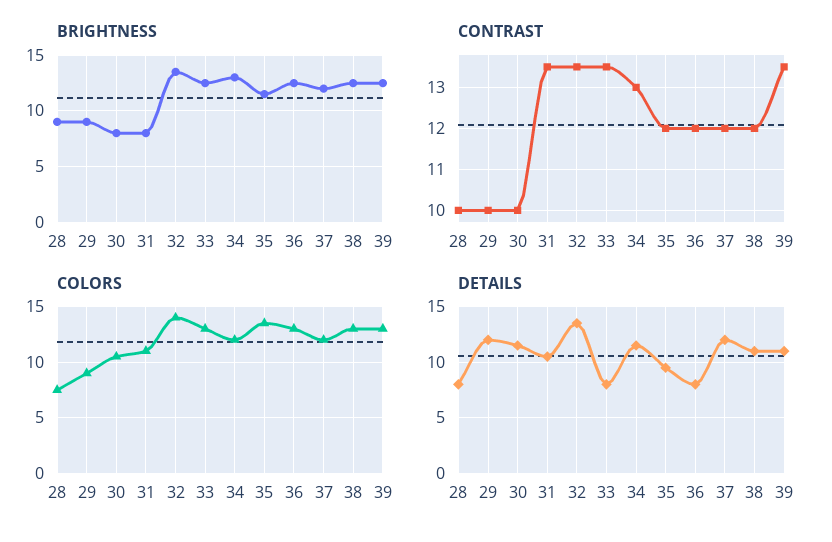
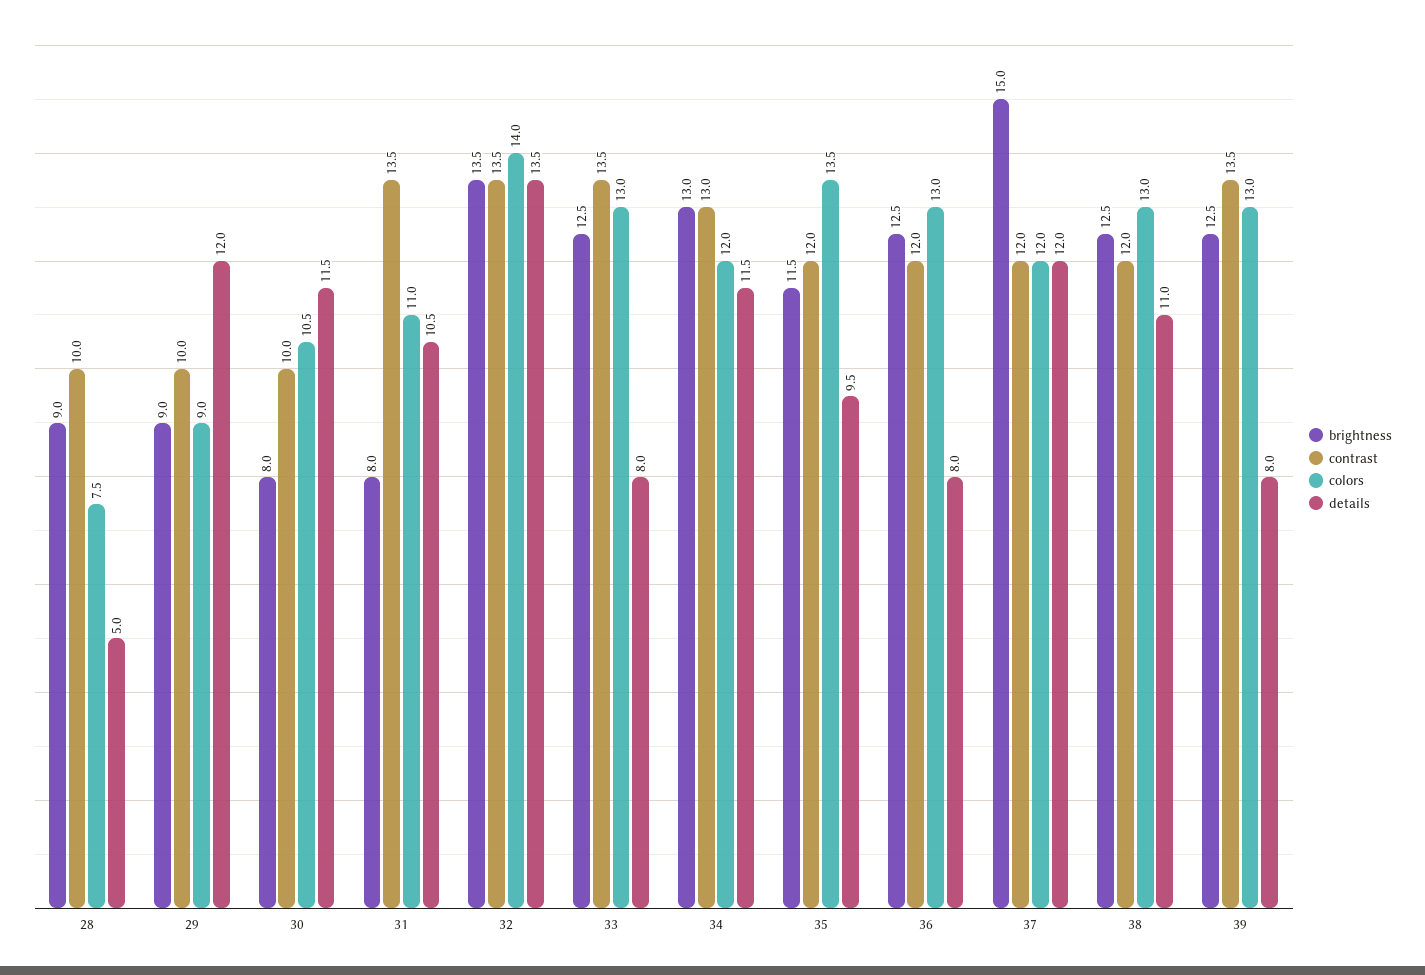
  {
    "BRIGHTNESS": {
      "28": 9,
      "29": 9,
      "30": 8,
      "31": 8,
      "32": 13.5,
      "33": 12.5,
      "34": 13,
      "35": 11.5,
      "36": 12.5,
-     "37": 12,
+     "37": 15,
      "38": 12.5,
      "39": 12.5
    },
    "CONTRAST": {
      "28": 10,
      "29": 10,
      "30": 10,
      "31": 13.5,
      "32": 13.5,
      "33": 13.5,
      "34": 13,
      "35": 12,
      "36": 12,
      "37": 12,
      "38": 12,
      "39": 13.5
    },
    "COLORS": {
      "28": 7.5,
      "29": 9,
      "30": 10.5,
      "31": 11,
      "32": 14,
      "33": 13,
      "34": 12,
      "35": 13.5,
      "36": 13,
      "37": 12,
      "38": 13,
      "39": 13
    },
    "DETAILS": {
-     "28": 8,
+     "28": 5,
      "29": 12,
      "30": 11.5,
      "31": 10.5,
      "32": 13.5,
      "33": 8,
      "34": 11.5,
      "35": 9.5,
      "36": 8,
      "37": 12,
      "38": 11,
-     "39": 11
+     "39": 8
    }
  }

